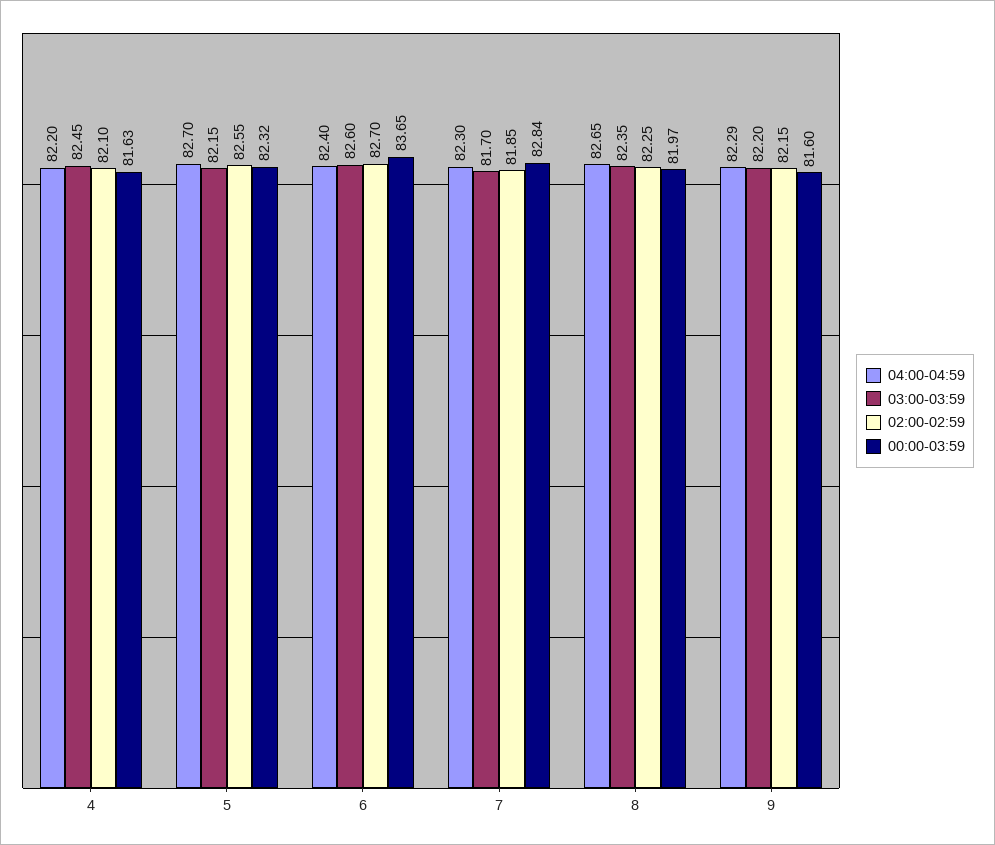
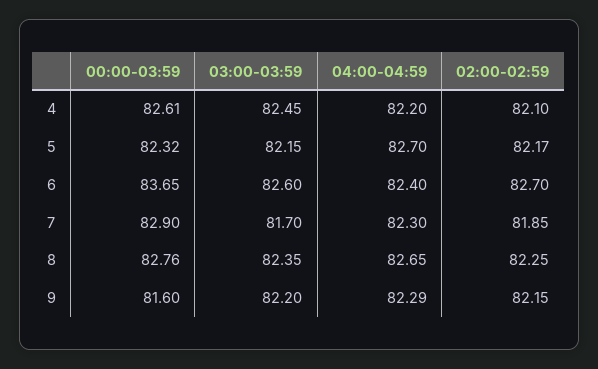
  {
    "04:00-04:59": {
      "4": 82.2,
      "5": 82.7,
      "6": 82.4,
      "7": 82.3,
      "8": 82.65,
      "9": 82.29
    },
    "03:00-03:59": {
      "4": 82.45,
      "5": 82.15,
      "6": 82.6,
      "7": 81.7,
      "8": 82.35,
      "9": 82.2
    },
    "02:00-02:59": {
      "4": 82.1,
-     "5": 82.55,
+     "5": 82.17,
      "6": 82.7,
      "7": 81.85,
      "8": 82.25,
      "9": 82.15
    },
    "00:00-03:59": {
-     "4": 81.63,
+     "4": 82.61,
      "5": 82.32,
      "6": 83.65,
-     "7": 82.84,
+     "7": 82.9,
-     "8": 81.97,
+     "8": 82.76,
      "9": 81.6
    }
  }

